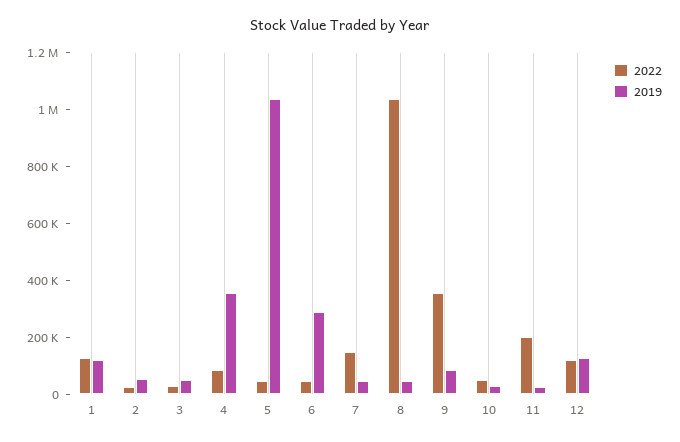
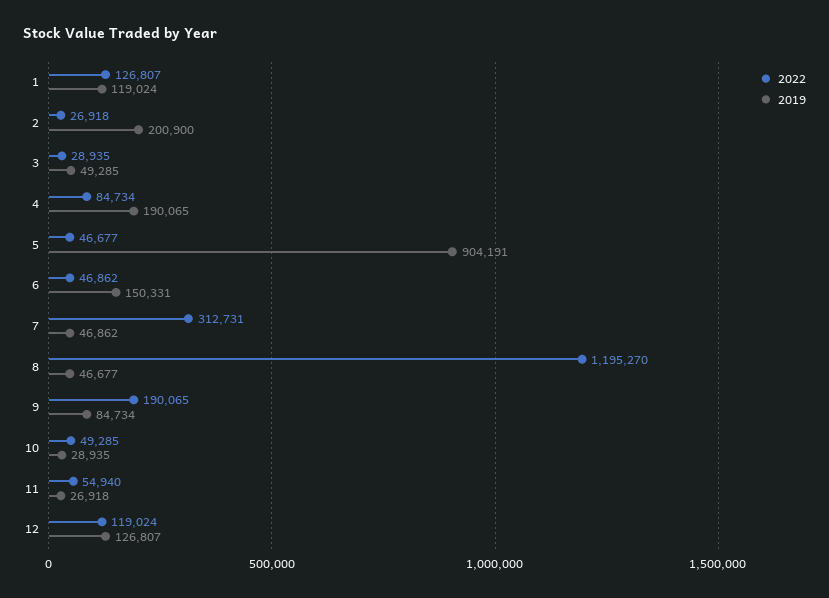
  {
    "2022": {
      "1": 126807,
      "2": 26918,
      "3": 28935,
      "4": 84734,
      "5": 46677,
      "6": 46862,
-     "7": 150000,
+     "7": 312731,
-     "8": 1050000,
+     "8": 1195270,
-     "9": 350000,
+     "9": 190065,
      "10": 49285,
-     "11": 200000,
+     "11": 54940,
      "12": 119024
    },
    "2019": {
      "1": 119024,
-     "2": 50000,
+     "2": 200900,
      "3": 49285,
-     "4": 350000,
+     "4": 190065,
-     "5": 1050000,
+     "5": 904191,
-     "6": 300000,
+     "6": 150331,
      "7": 46862,
      "8": 46677,
      "9": 84734,
      "10": 28935,
      "11": 26918,
      "12": 126807
    }
  }

